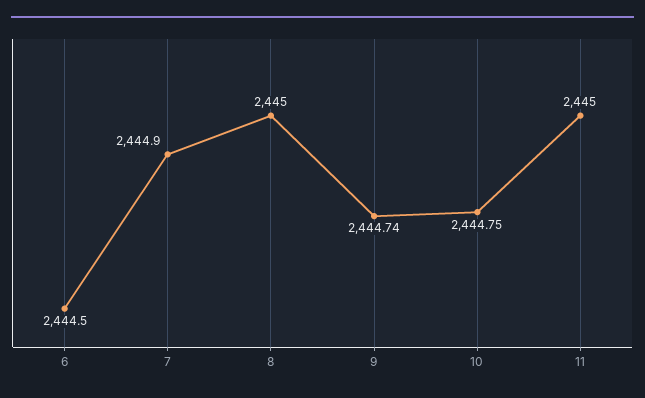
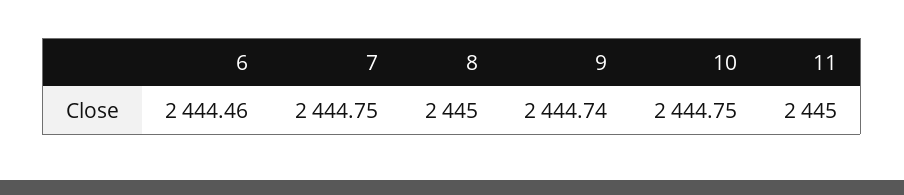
  {
-   "6": 2444.5,
+   "6": 2444.46,
-   "7": 2444.9,
+   "7": 2444.75,
    "8": 2445,
    "9": 2444.74,
    "10": 2444.75,
    "11": 2445
  }

